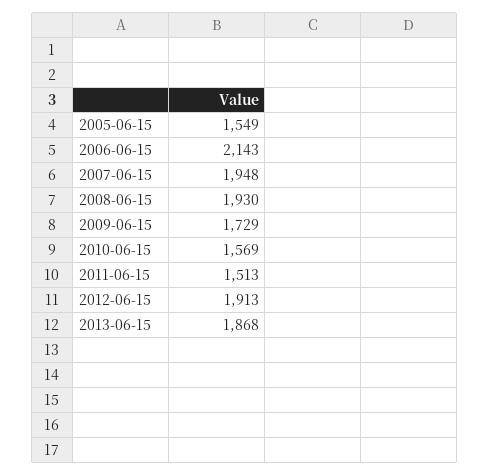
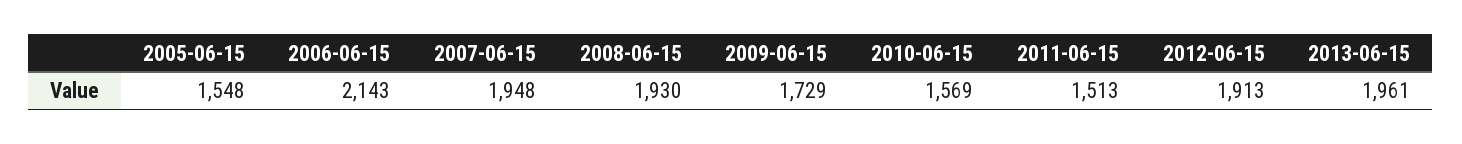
  {
-   "2005-06-15": 1549,
+   "2005-06-15": 1548,
    "2006-06-15": 2143,
    "2007-06-15": 1948,
    "2008-06-15": 1930,
    "2009-06-15": 1729,
    "2010-06-15": 1569,
    "2011-06-15": 1513,
    "2012-06-15": 1913,
-   "2013-06-15": 1868
+   "2013-06-15": 1961
  }

